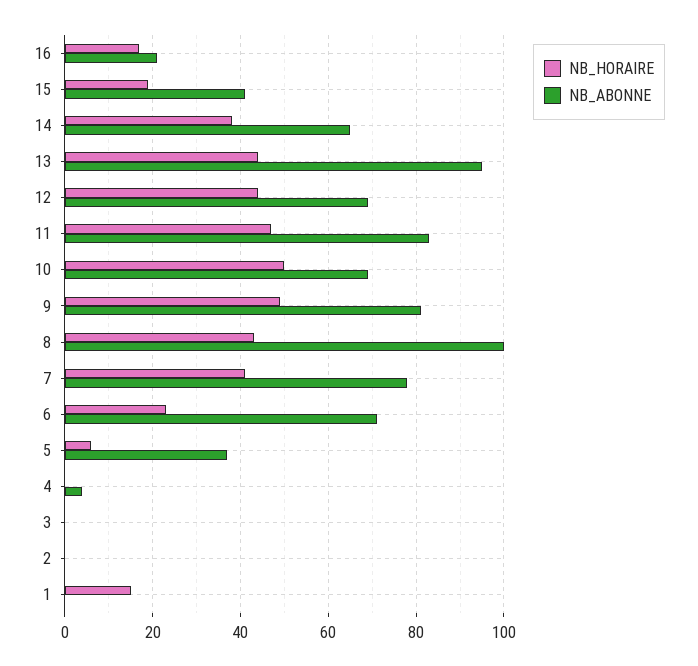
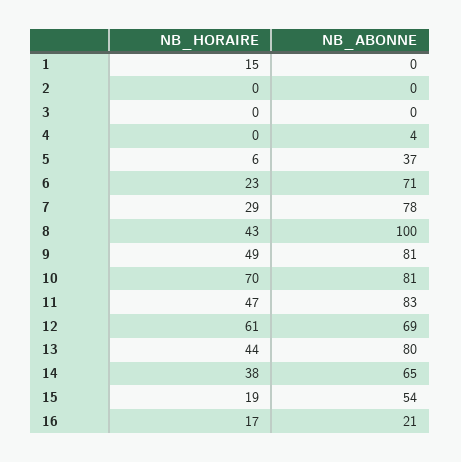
  {
    "NB_HORAIRE": {
      "16": 17,
      "15": 19,
      "14": 38,
      "13": 44,
-     "12": 45,
+     "12": 61,
      "11": 47,
-     "10": 50,
+     "10": 70,
      "9": 49,
      "8": 43,
-     "7": 40,
+     "7": 29,
      "6": 23,
      "5": 6,
      "4": 0,
      "3": 0,
      "2": 0,
      "1": 15
    },
    "NB_ABONNE": {
      "16": 21,
-     "15": 40,
+     "15": 54,
      "14": 65,
-     "13": 95,
+     "13": 80,
      "12": 69,
      "11": 83,
-     "10": 70,
+     "10": 81,
      "9": 81,
      "8": 100,
      "7": 78,
      "6": 71,
      "5": 37,
      "4": 4,
      "3": 0,
      "2": 0,
      "1": 0
    }
  }

